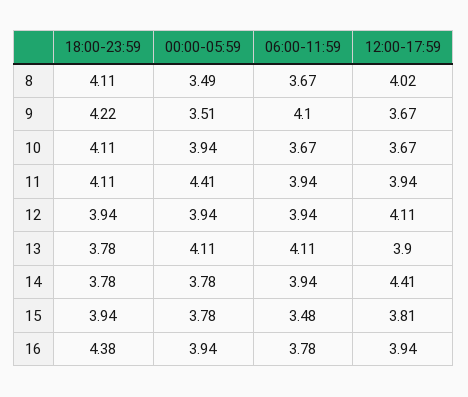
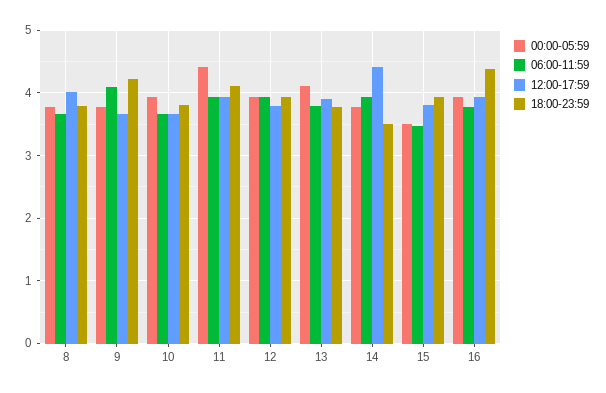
  {
    "18:00-23:59": {
-     "8": 4.11,
+     "8": 3.8,
      "9": 4.22,
-     "10": 4.11,
+     "10": 3.8,
      "11": 4.11,
      "12": 3.94,
      "13": 3.78,
-     "14": 3.78,
+     "14": 3.5,
      "15": 3.94,
      "16": 4.38
    },
    "00:00-05:59": {
-     "8": 3.49,
+     "8": 3.8,
-     "9": 3.51,
+     "9": 3.8,
      "10": 3.94,
      "11": 4.41,
      "12": 3.94,
      "13": 4.11,
      "14": 3.78,
-     "15": 3.78,
+     "15": 3.5,
      "16": 3.94
    },
    "06:00-11:59": {
      "8": 3.67,
      "9": 4.1,
      "10": 3.67,
      "11": 3.94,
      "12": 3.94,
-     "13": 4.11,
+     "13": 3.8,
      "14": 3.94,
      "15": 3.48,
      "16": 3.78
    },
    "12:00-17:59": {
      "8": 4.02,
      "9": 3.67,
      "10": 3.67,
      "11": 3.94,
-     "12": 4.11,
+     "12": 3.8,
      "13": 3.9,
      "14": 4.41,
      "15": 3.81,
      "16": 3.94
    }
  }

